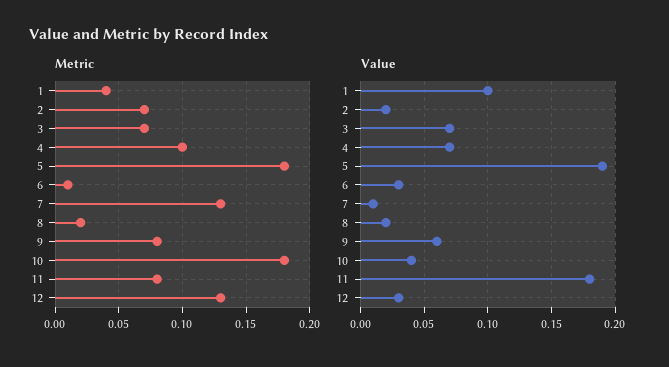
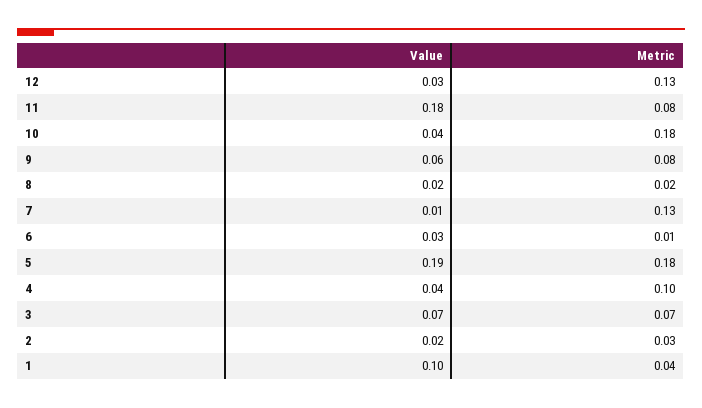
  {
    "Metric": {
      "1": 0.04,
-     "2": 0.07,
+     "2": 0.03,
      "3": 0.07,
      "4": 0.1,
      "5": 0.18,
      "6": 0.01,
      "7": 0.13,
      "8": 0.02,
      "9": 0.08,
      "10": 0.18,
      "11": 0.08,
      "12": 0.13
    },
    "Value": {
      "1": 0.1,
      "2": 0.02,
      "3": 0.07,
-     "4": 0.07,
+     "4": 0.04,
      "5": 0.19,
      "6": 0.03,
      "7": 0.01,
      "8": 0.02,
      "9": 0.06,
      "10": 0.04,
      "11": 0.18,
      "12": 0.03
    }
  }

